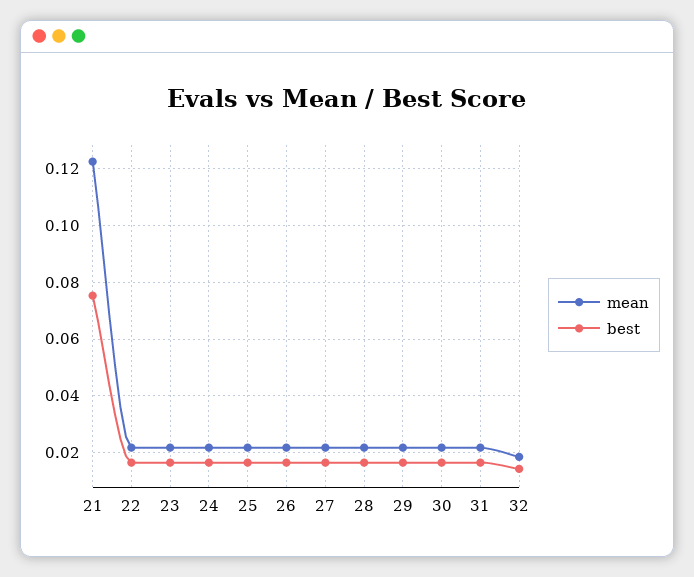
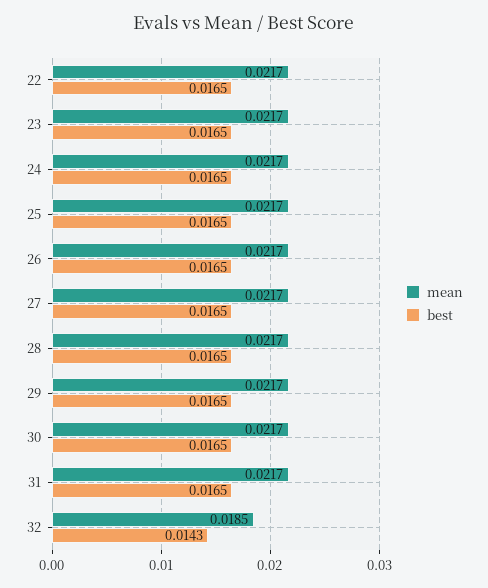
  {
    "mean": {
-     "21": 0.1225,
      "22": 0.0217,
      "23": 0.0217,
      "24": 0.0217,
      "25": 0.0217,
      "26": 0.0217,
      "27": 0.0217,
      "28": 0.0217,
      "29": 0.0217,
      "30": 0.0217,
      "31": 0.0217,
      "32": 0.0185
    },
    "best": {
-     "21": 0.075,
      "22": 0.0165,
      "23": 0.0165,
      "24": 0.0165,
      "25": 0.0165,
      "26": 0.0165,
      "27": 0.0165,
      "28": 0.0165,
      "29": 0.0165,
      "30": 0.0165,
      "31": 0.0165,
      "32": 0.0143
    }
  }

